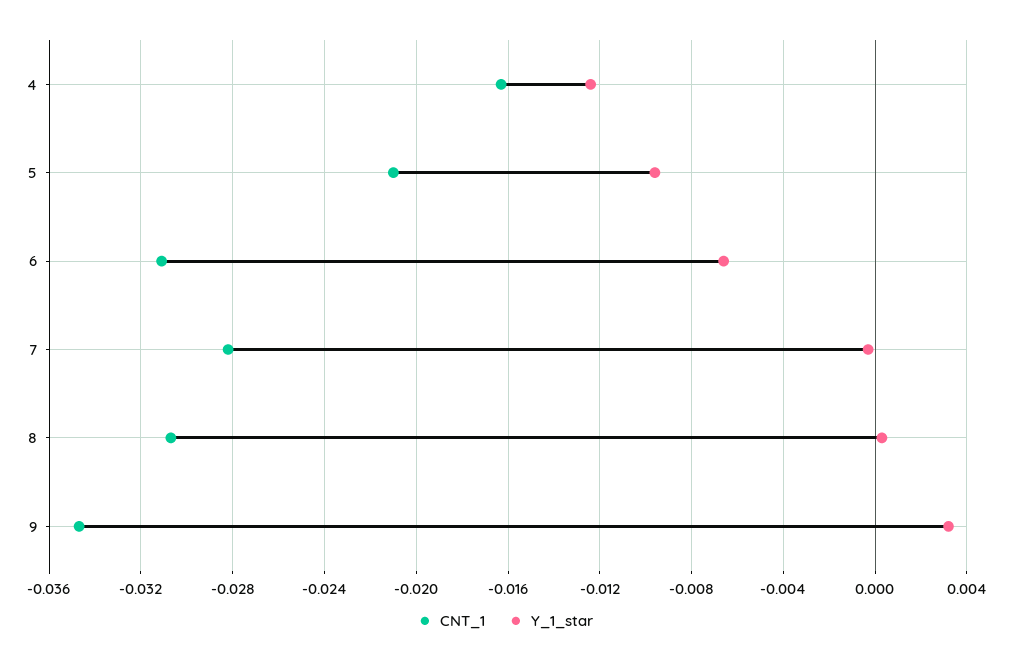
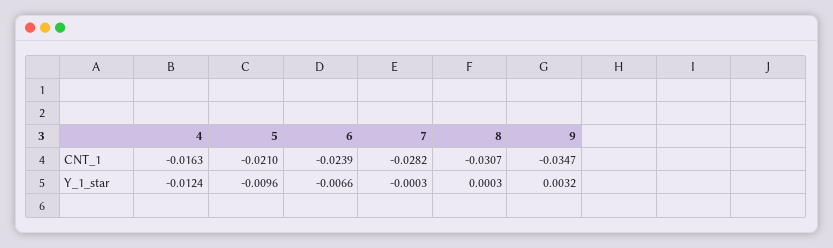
  {
    "CNT_1": {
      "4": -0.0163,
      "5": -0.021,
-     "6": -0.031,
+     "6": -0.0239,
      "7": -0.0282,
      "8": -0.0307,
      "9": -0.0347
    },
    "Y_1_star": {
      "4": -0.0124,
      "5": -0.0096,
      "6": -0.0066,
      "7": -0.0003,
      "8": 0.0003,
      "9": 0.0032
    }
  }

